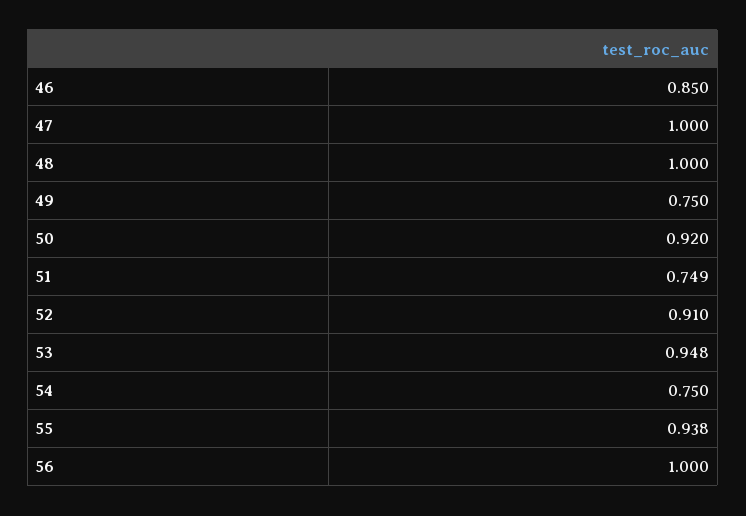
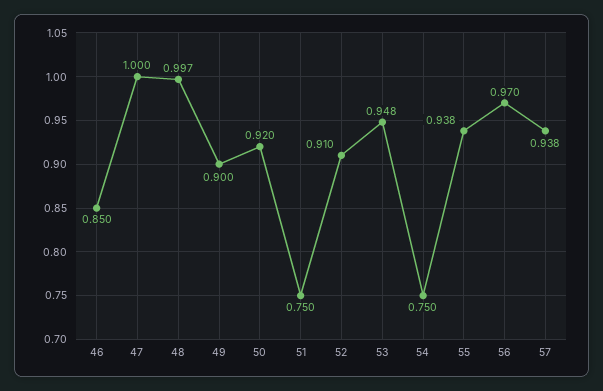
  {
    "46": 0.85,
    "47": 1,
-   "48": 1,
+   "48": 0.997,
-   "49": 0.75,
+   "49": 0.9,
    "50": 0.92,
-   "51": 0.749,
+   "51": 0.75,
    "52": 0.91,
    "53": 0.948,
    "54": 0.75,
    "55": 0.938,
-   "56": 1
+   "56": 0.97,
+   "57": 0.938
  }

